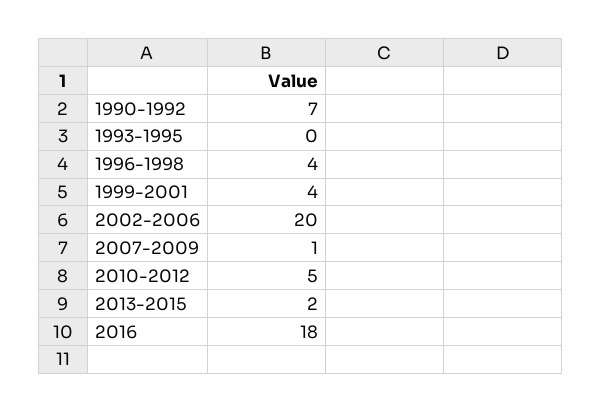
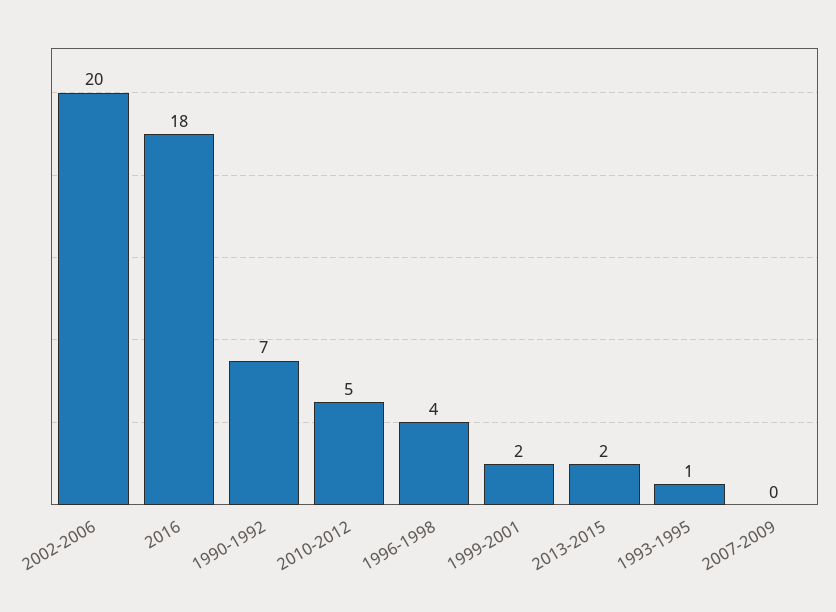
  {
    "1990-1992": 7,
-   "1993-1995": 0,
+   "1993-1995": 1,
    "1996-1998": 4,
-   "1999-2001": 4,
+   "1999-2001": 2,
    "2002-2006": 20,
-   "2007-2009": 1,
+   "2007-2009": 0,
    "2010-2012": 5,
    "2013-2015": 2,
    "2016": 18
  }

